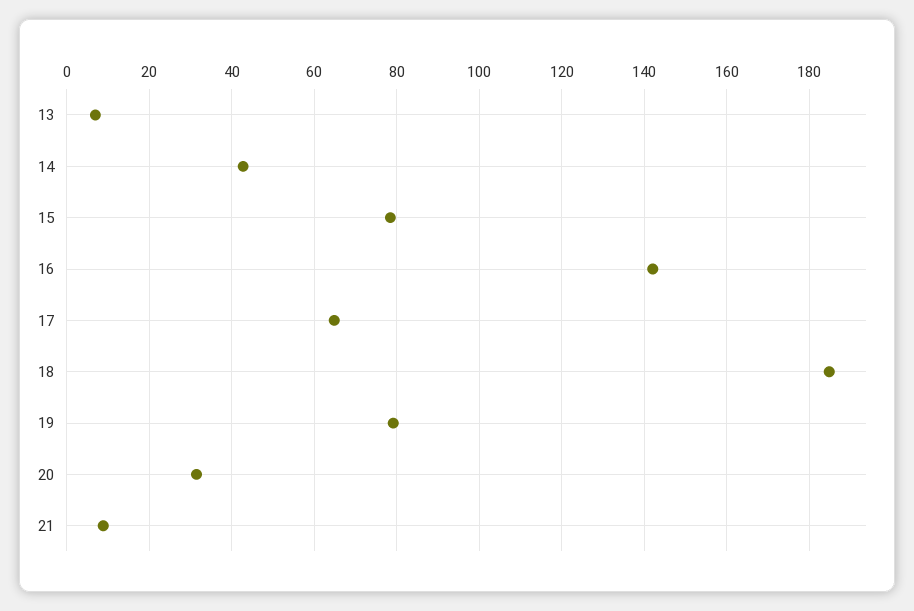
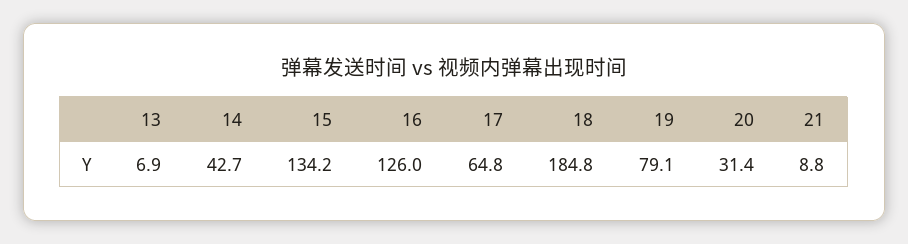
  {
    "13": 6.9,
    "14": 42.7,
-   "15": 78,
+   "15": 134.2,
-   "16": 142,
+   "16": 126,
    "17": 64.8,
    "18": 184.8,
    "19": 79.1,
    "20": 31.4,
    "21": 8.8
  }

